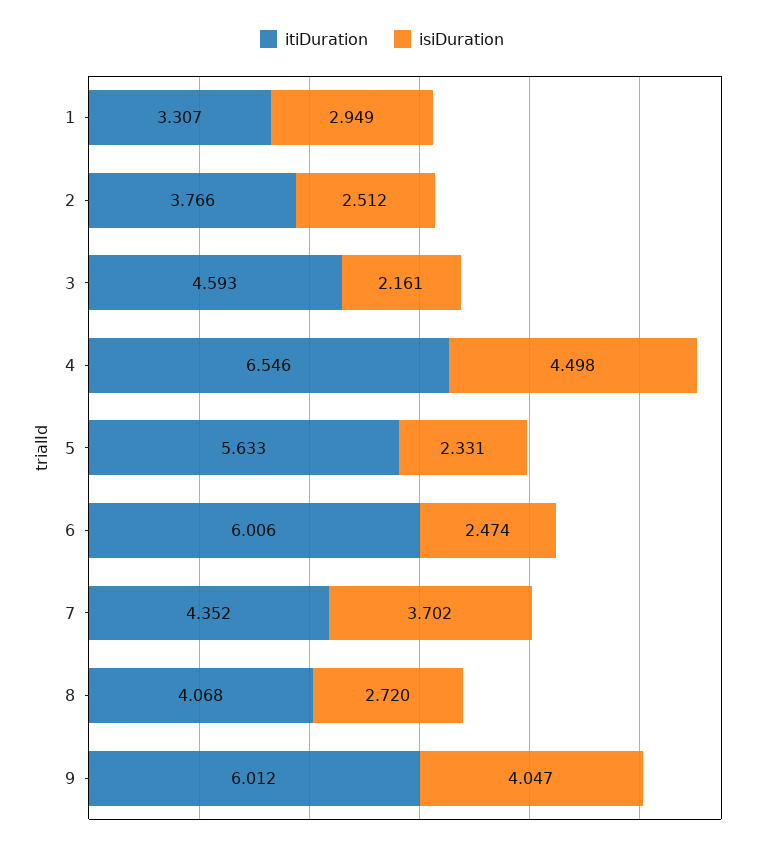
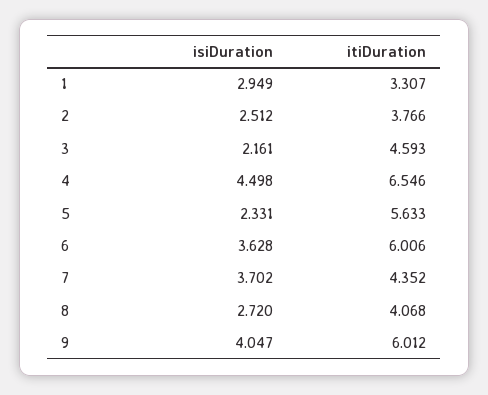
  {
    "itiDuration": {
      "1": 3.307,
      "2": 3.766,
      "3": 4.593,
      "4": 6.546,
      "5": 5.633,
      "6": 6.006,
      "7": 4.352,
      "8": 4.068,
      "9": 6.012
    },
    "isiDuration": {
      "1": 2.949,
      "2": 2.512,
      "3": 2.161,
      "4": 4.498,
      "5": 2.331,
-     "6": 2.474,
+     "6": 3.628,
      "7": 3.702,
      "8": 2.72,
      "9": 4.047
    }
  }

